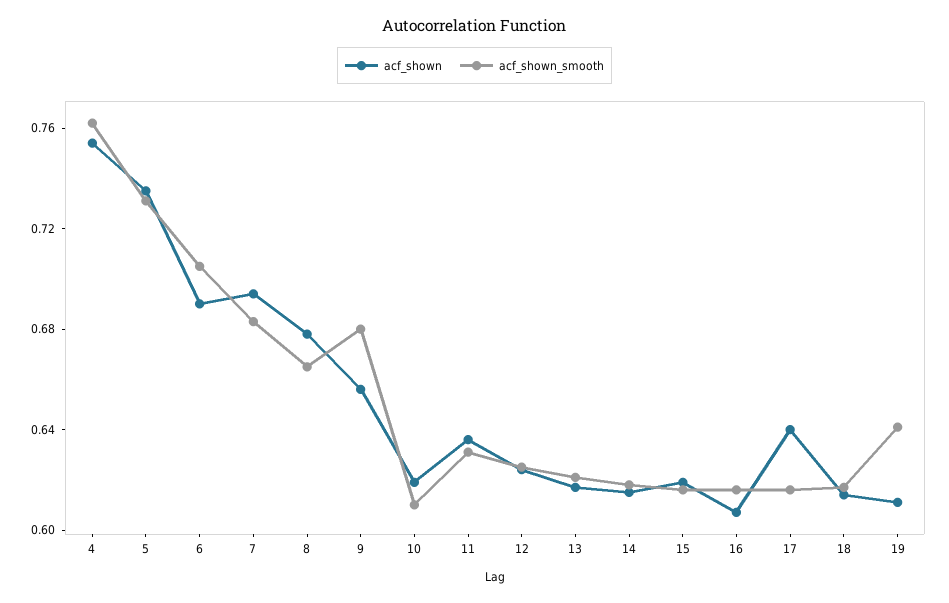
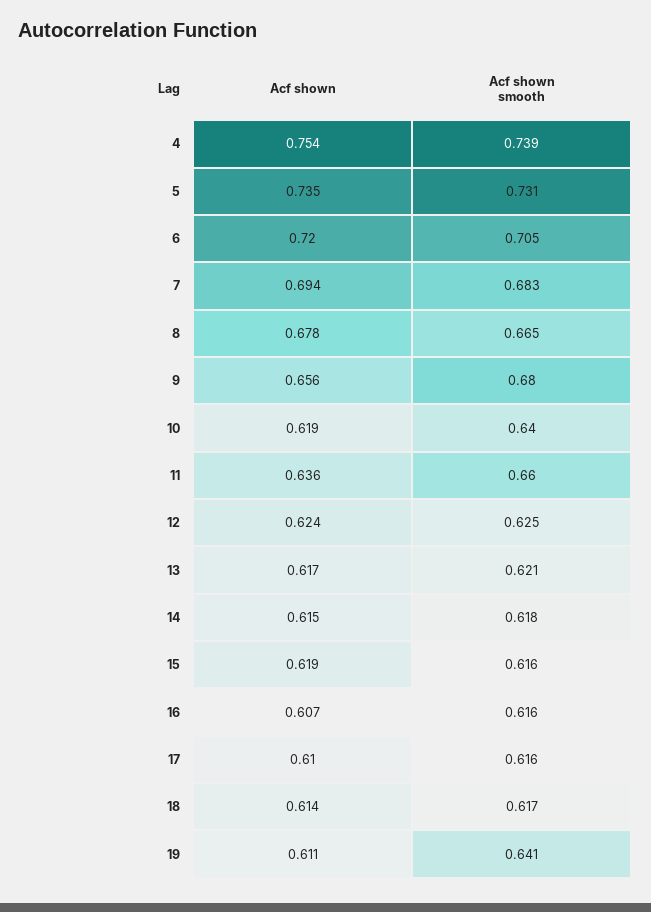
  {
    "acf_shown": {
      "4": 0.754,
      "5": 0.735,
-     "6": 0.69,
+     "6": 0.72,
      "7": 0.694,
      "8": 0.678,
      "9": 0.656,
      "10": 0.619,
      "11": 0.636,
      "12": 0.624,
      "13": 0.617,
      "14": 0.615,
      "15": 0.619,
      "16": 0.607,
-     "17": 0.64,
+     "17": 0.61,
      "18": 0.614,
      "19": 0.611
    },
    "acf_shown_smooth": {
-     "4": 0.76,
+     "4": 0.739,
      "5": 0.731,
      "6": 0.705,
      "7": 0.683,
      "8": 0.665,
      "9": 0.68,
-     "10": 0.61,
+     "10": 0.64,
-     "11": 0.63,
+     "11": 0.66,
      "12": 0.625,
      "13": 0.621,
      "14": 0.618,
      "15": 0.616,
      "16": 0.616,
      "17": 0.616,
      "18": 0.617,
      "19": 0.641
    }
  }

